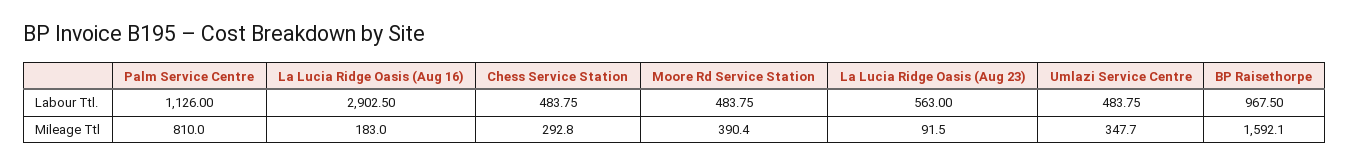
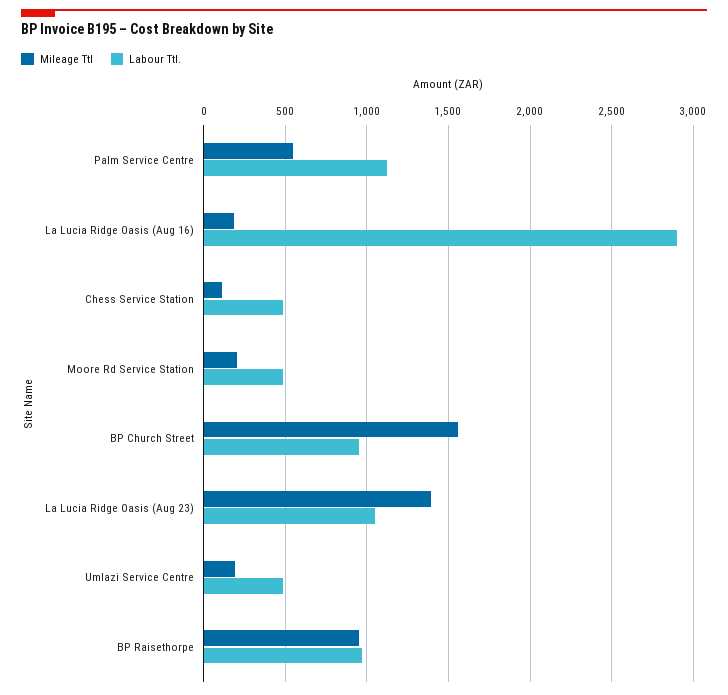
  {
    "Labour Ttl.": {
      "Palm Service Centre": 1126,
      "La Lucia Ridge Oasis (Aug 16)": 2902.5,
      "Chess Service Station": 483.75,
      "Moore Rd Service Station": 483.75,
-     "La Lucia Ridge Oasis (Aug 23)": 563,
+     "La Lucia Ridge Oasis (Aug 23)": 1050,
      "Umlazi Service Centre": 483.75,
-     "BP Raisethorpe": 967.5
+     "BP Raisethorpe": 967.5,
+     "BP Church Street": 950
    },
    "Mileage Ttl": {
-     "Palm Service Centre": 810,
+     "Palm Service Centre": 550,
      "La Lucia Ridge Oasis (Aug 16)": 183,
-     "Chess Service Station": 292.8,
+     "Chess Service Station": 100,
-     "Moore Rd Service Station": 390.4,
+     "Moore Rd Service Station": 200,
-     "La Lucia Ridge Oasis (Aug 23)": 91.5,
+     "La Lucia Ridge Oasis (Aug 23)": 1400,
-     "Umlazi Service Centre": 347.7,
+     "Umlazi Service Centre": 200,
-     "BP Raisethorpe": 1592.1
+     "BP Raisethorpe": 950,
+     "BP Church Street": 1550
    }
  }

